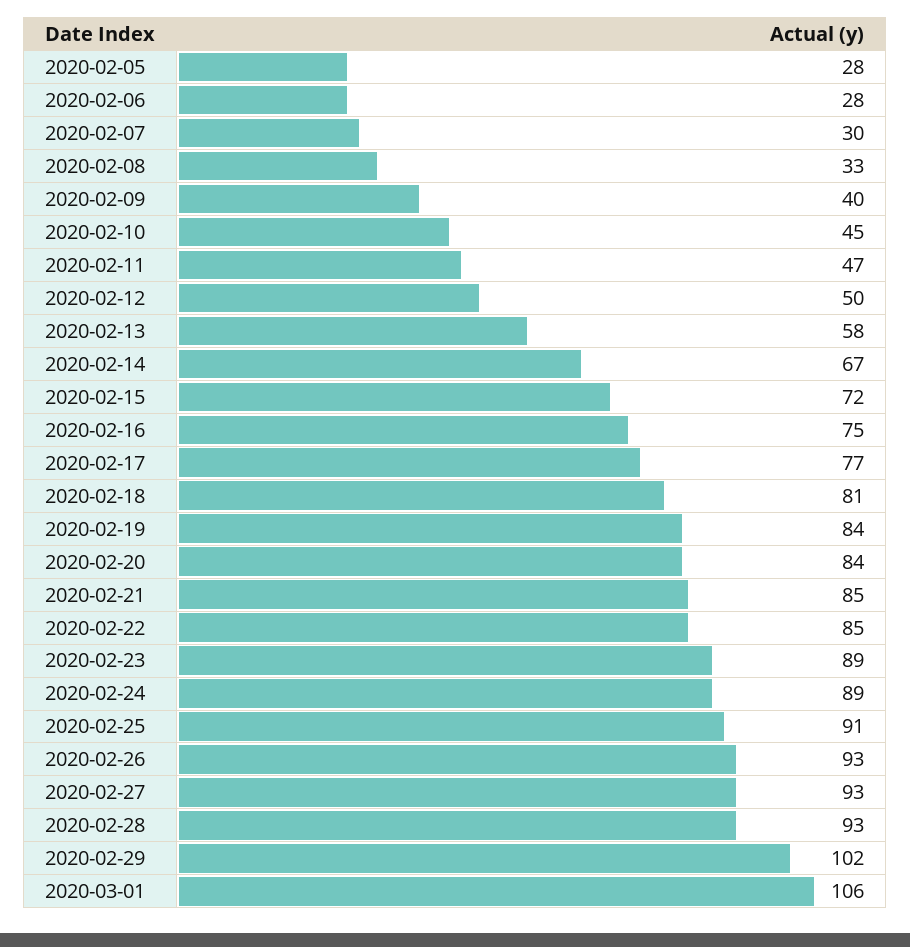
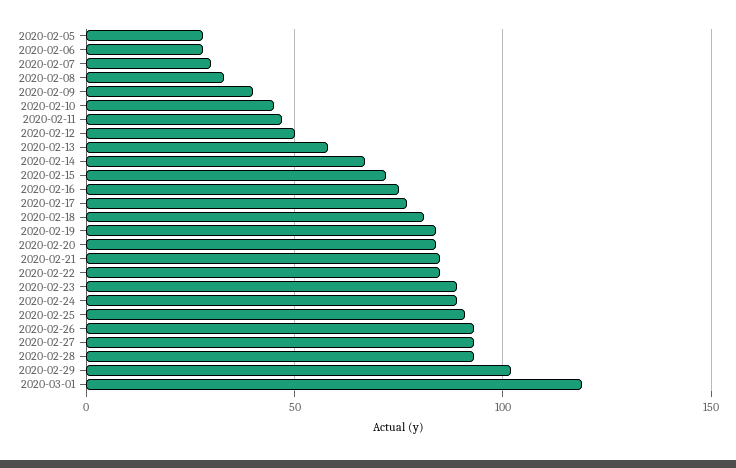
  {
    "2020-02-05": 28,
    "2020-02-06": 28,
    "2020-02-07": 30,
    "2020-02-08": 33,
    "2020-02-09": 40,
    "2020-02-10": 45,
    "2020-02-11": 47,
    "2020-02-12": 50,
    "2020-02-13": 58,
    "2020-02-14": 67,
    "2020-02-15": 72,
    "2020-02-16": 75,
    "2020-02-17": 77,
    "2020-02-18": 81,
    "2020-02-19": 84,
    "2020-02-20": 84,
    "2020-02-21": 85,
    "2020-02-22": 85,
    "2020-02-23": 89,
    "2020-02-24": 89,
    "2020-02-25": 91,
    "2020-02-26": 93,
    "2020-02-27": 93,
    "2020-02-28": 93,
    "2020-02-29": 102,
-   "2020-03-01": 106
+   "2020-03-01": 120
  }

